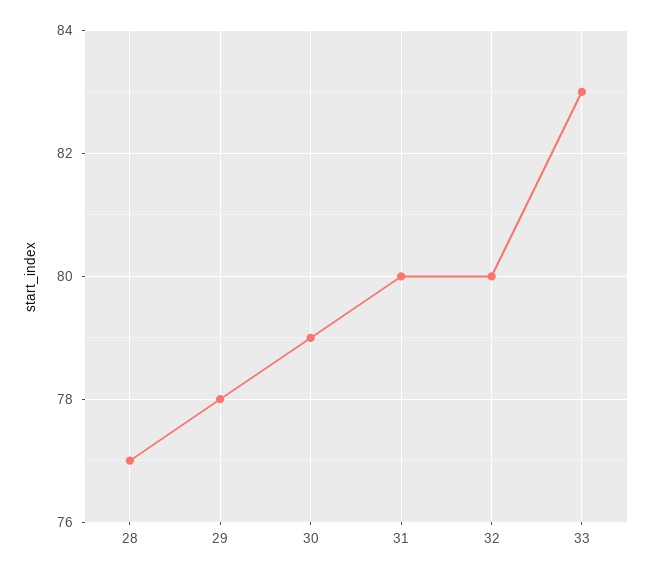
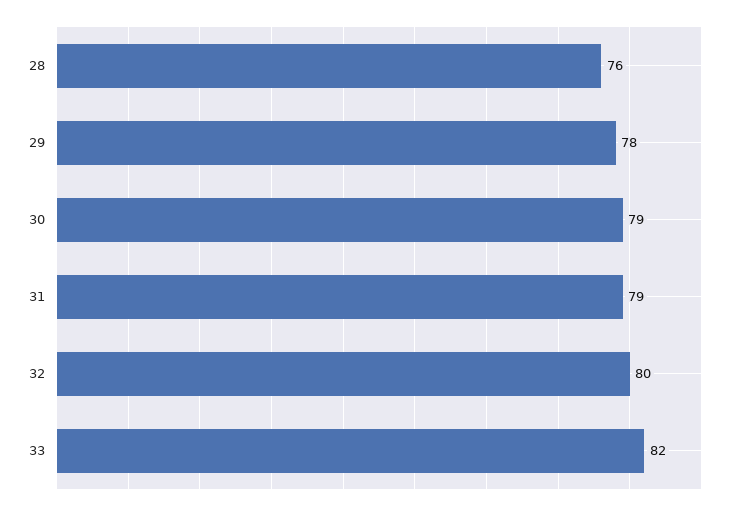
  {
-   "28": 77,
+   "28": 76,
    "29": 78,
    "30": 79,
-   "31": 80,
+   "31": 79,
    "32": 80,
-   "33": 83
+   "33": 82
  }

